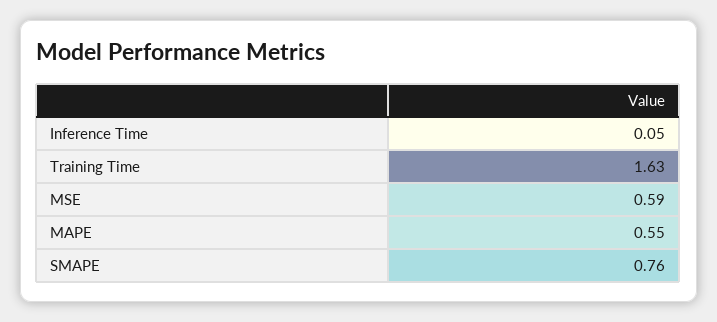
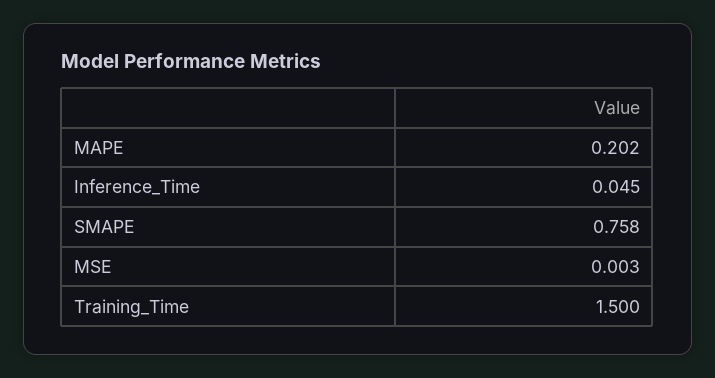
  {
    "Inference Time": 0.045,
-   "Training Time": 1.63,
+   "Training Time": 1.5,
-   "MSE": 0.59,
+   "MSE": 0.003,
-   "MAPE": 0.55,
+   "MAPE": 0.202,
    "SMAPE": 0.758
  }

